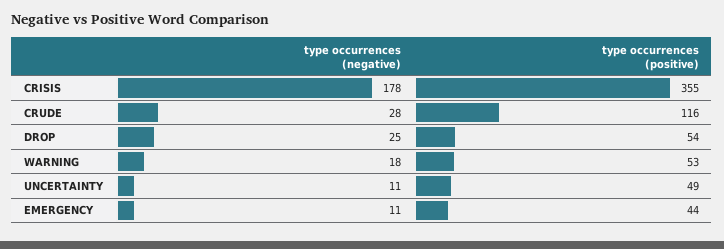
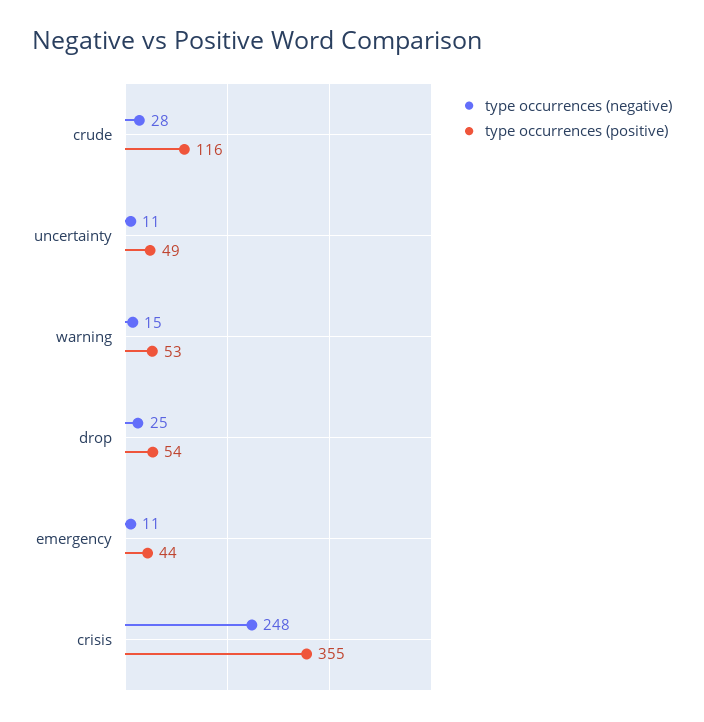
  {
    "type occurrences (negative)": {
-     "CRISIS": 178,
+     "CRISIS": 248,
      "CRUDE": 28,
      "DROP": 25,
-     "WARNING": 18,
+     "WARNING": 15,
      "UNCERTAINTY": 11,
      "EMERGENCY": 11
    },
    "type occurrences (positive)": {
      "CRISIS": 355,
      "CRUDE": 116,
      "DROP": 54,
      "WARNING": 53,
      "UNCERTAINTY": 49,
      "EMERGENCY": 44
    }
  }

